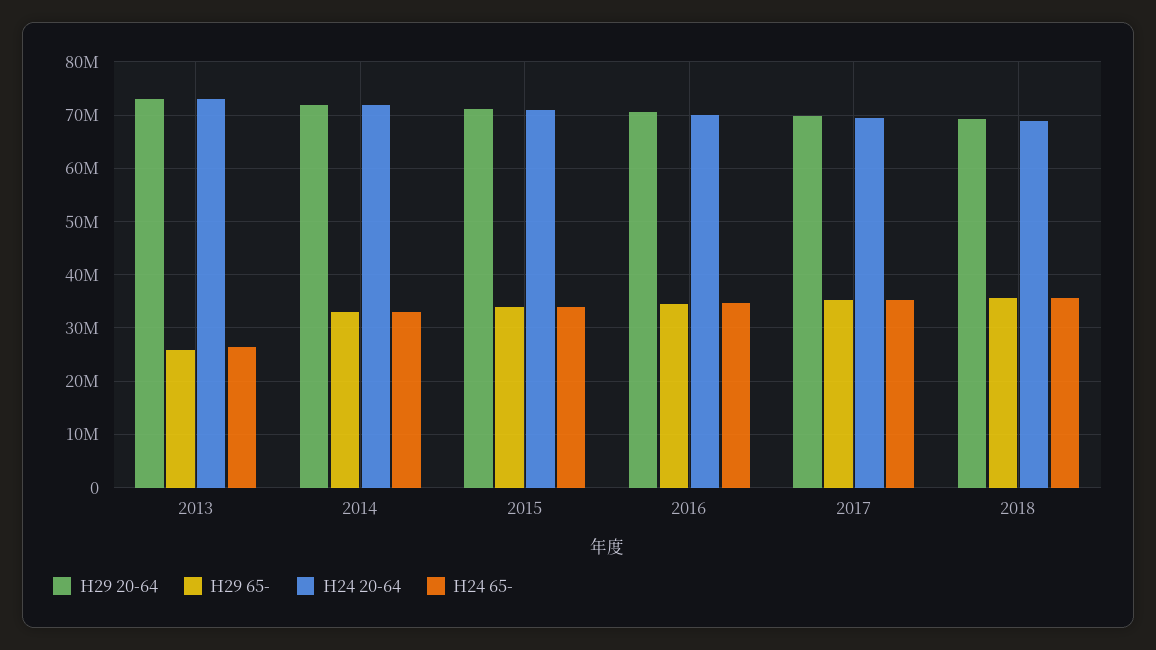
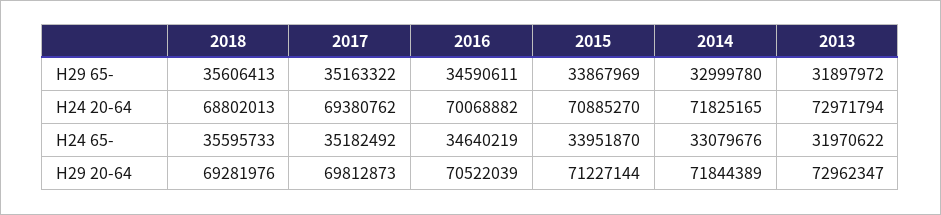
  {
    "H29 20-64": {
      "2013": 72962347,
      "2014": 71844389,
      "2015": 71227144,
      "2016": 70522039,
      "2017": 69812873,
      "2018": 69281976
    },
    "H29 65-": {
-     "2013": 26000000,
+     "2013": 31897972,
      "2014": 32999780,
      "2015": 33867969,
      "2016": 34590611,
      "2017": 35163322,
      "2018": 35606413
    },
    "H24 20-64": {
      "2013": 72971794,
      "2014": 71825165,
      "2015": 70885270,
      "2016": 70068882,
      "2017": 69380762,
      "2018": 68802013
    },
    "H24 65-": {
-     "2013": 26000000,
+     "2013": 31970622,
      "2014": 33079676,
      "2015": 33951870,
      "2016": 34640219,
      "2017": 35182492,
      "2018": 35595733
    }
  }

